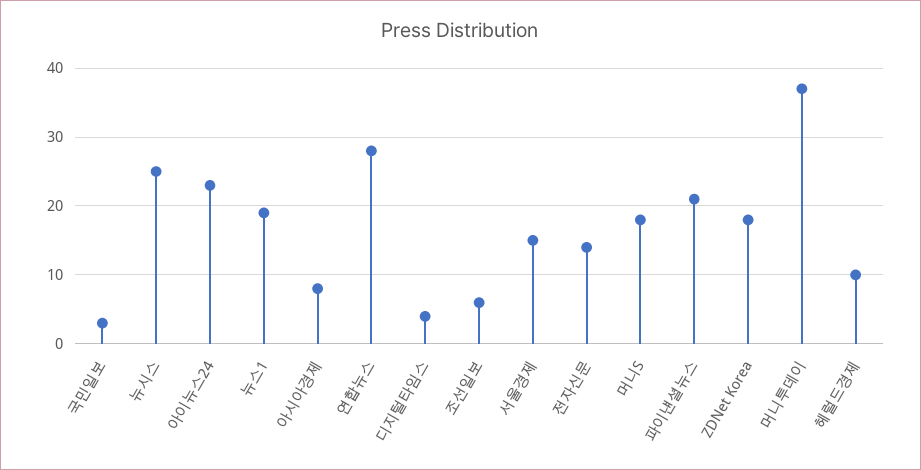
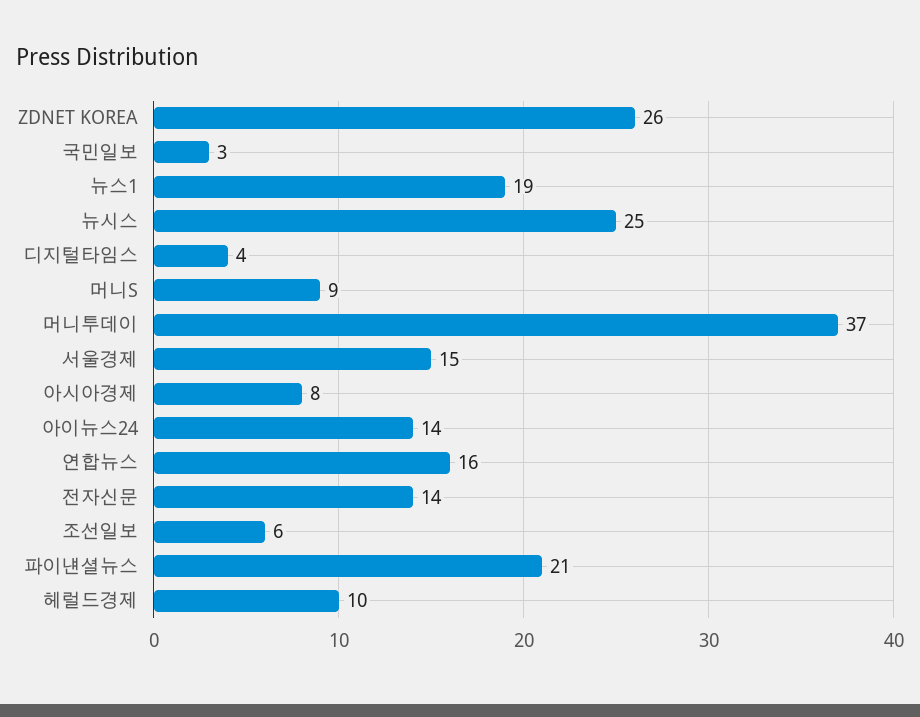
  {
    "국민일보": 3,
    "뉴시스": 25,
-   "아이뉴스24": 23,
+   "아이뉴스24": 14,
    "뉴스1": 19,
    "아시아경제": 8,
-   "연합뉴스": 28,
+   "연합뉴스": 16,
    "디지털타임스": 4,
    "조선일보": 6,
    "서울경제": 15,
    "전자신문": 14,
-   "머니S": 18,
+   "머니S": 9,
    "파이낸셜뉴스": 21,
-   "ZDNet Korea": 18,
+   "ZDNet Korea": 26,
    "머니투데이": 37,
    "헤럴드경제": 10
  }

